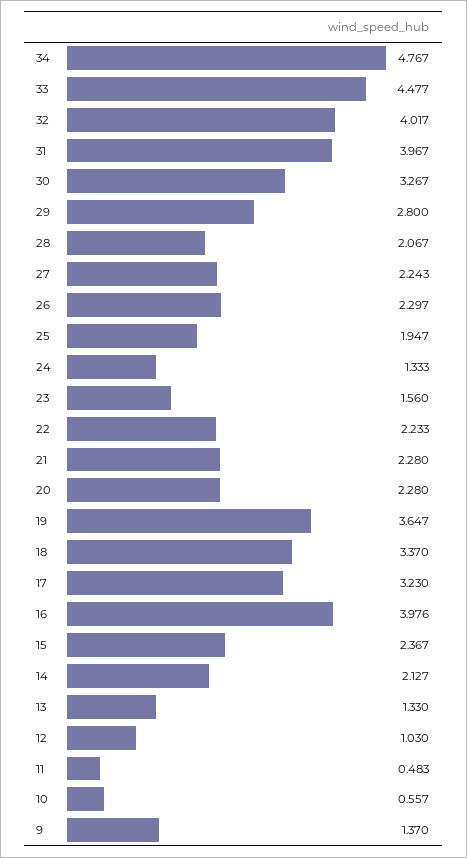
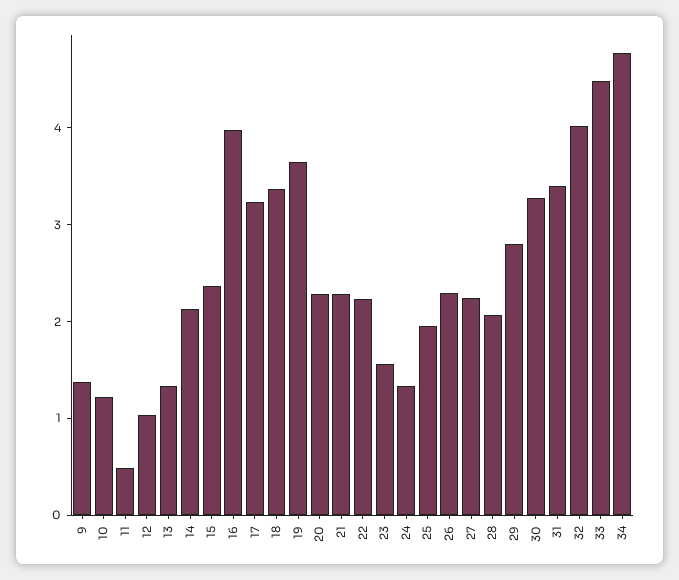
  {
    "34": 4.767,
    "33": 4.477,
    "32": 4.017,
-   "31": 3.967,
+   "31": 3.4,
    "30": 3.267,
    "29": 2.8,
    "28": 2.067,
    "27": 2.243,
    "26": 2.297,
    "25": 1.947,
    "24": 1.333,
    "23": 1.56,
    "22": 2.233,
    "21": 2.28,
    "20": 2.28,
    "19": 3.647,
    "18": 3.37,
    "17": 3.23,
    "16": 3.976,
    "15": 2.367,
    "14": 2.127,
    "13": 1.33,
    "12": 1.03,
    "11": 0.483,
-   "10": 0.557,
+   "10": 1.2,
    "9": 1.37
  }

